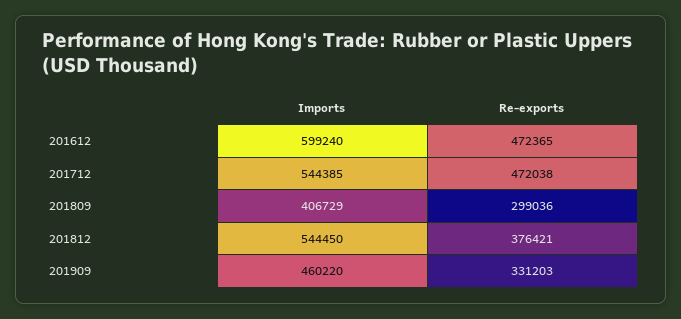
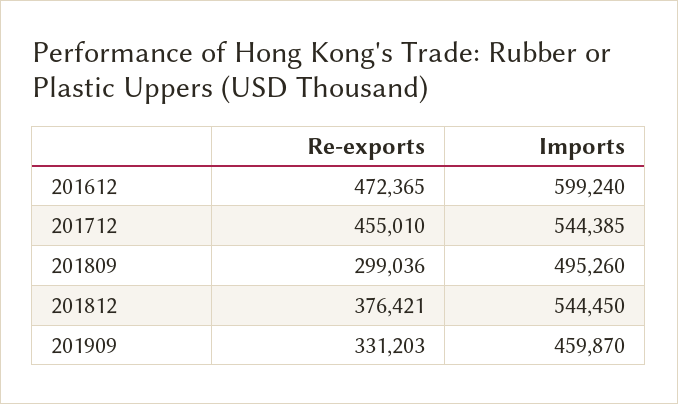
  {
    "Imports": {
      "201612": 599240,
      "201712": 544385,
-     "201809": 406729,
+     "201809": 495260,
      "201812": 544450,
-     "201909": 460220
+     "201909": 459870
    },
    "Re-exports": {
      "201612": 472365,
-     "201712": 472038,
+     "201712": 455010,
      "201809": 299036,
      "201812": 376421,
      "201909": 331203
    }
  }

